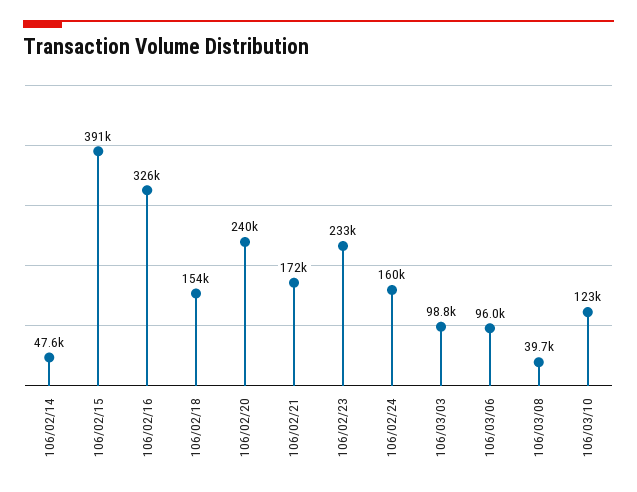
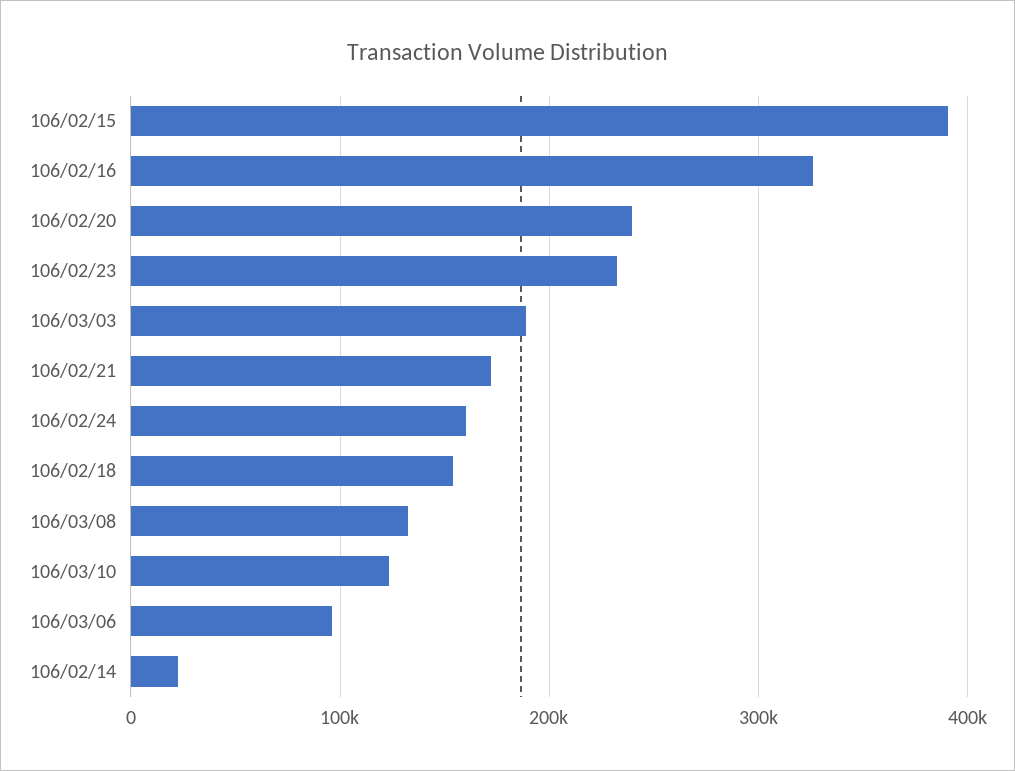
  {
-   "106/02/14": 47600,
+   "106/02/14": 20000,
    "106/02/15": 391000,
    "106/02/16": 326000,
    "106/02/18": 154000,
    "106/02/20": 240000,
    "106/02/21": 172000,
    "106/02/23": 233000,
    "106/02/24": 160000,
-   "106/03/03": 98800,
+   "106/03/03": 190000,
    "106/03/06": 96000,
-   "106/03/08": 39700,
+   "106/03/08": 130000,
    "106/03/10": 123000
  }

